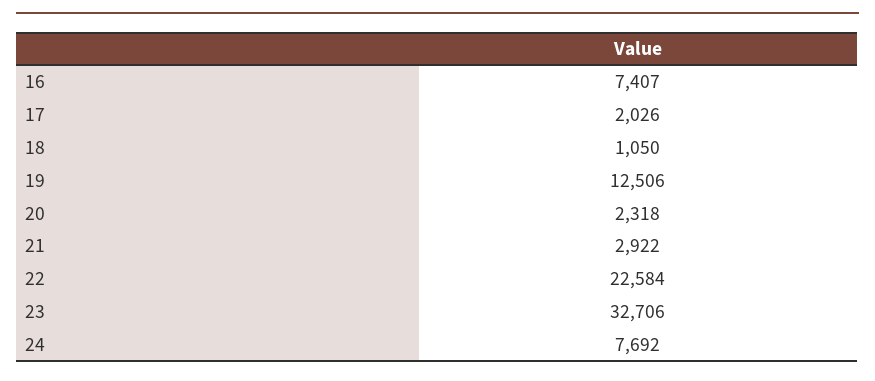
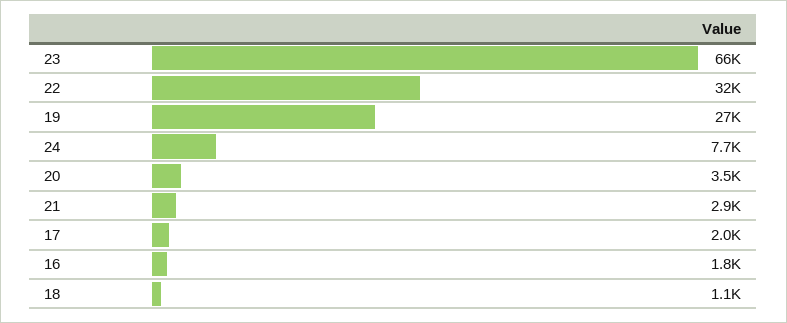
  {
-   "16": 7407,
+   "16": 1800,
    "17": 2026,
    "18": 1050,
-   "19": 12506,
+   "19": 27000,
-   "20": 2318,
+   "20": 3500,
    "21": 2922,
-   "22": 22584,
+   "22": 32000,
-   "23": 32706,
+   "23": 66000,
    "24": 7692
  }

